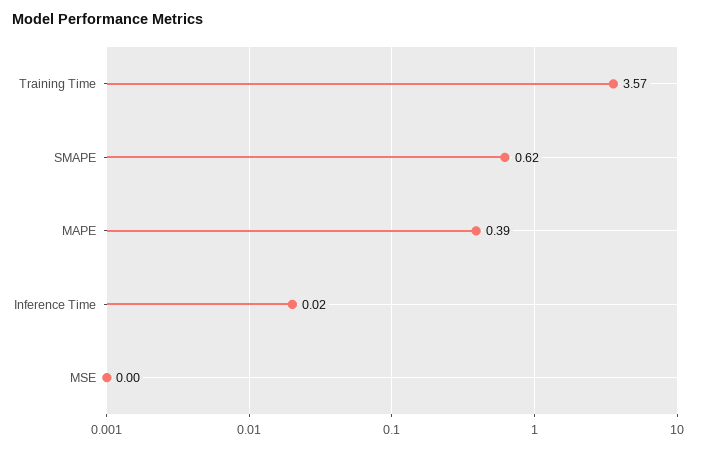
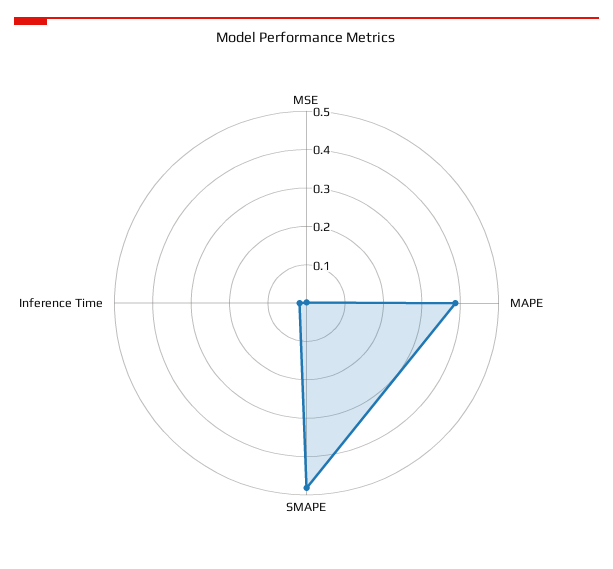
  {
-   "Training Time": 3.57,
-   "SMAPE": 0.62,
+   "SMAPE": 0.475,
    "MAPE": 0.39,
    "Inference Time": 0.02,
    "MSE": 0
  }

